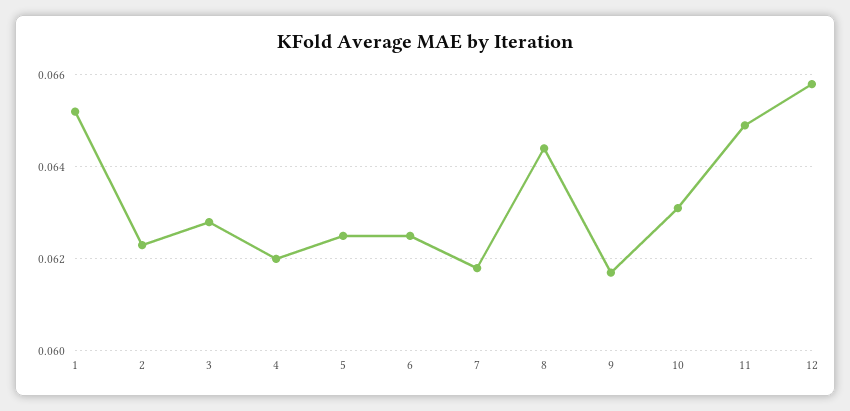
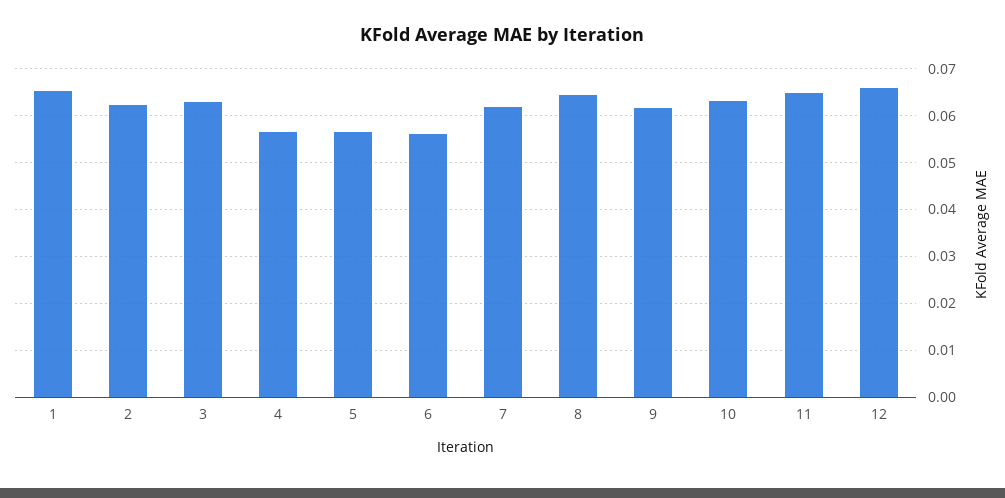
  {
    "1": 0.065,
    "2": 0.0625,
    "3": 0.063,
-   "4": 0.062,
+   "4": 0.056,
-   "5": 0.0625,
+   "5": 0.056,
-   "6": 0.0625,
+   "6": 0.056,
    "7": 0.062,
    "8": 0.0645,
    "9": 0.0615,
    "10": 0.063,
    "11": 0.065,
    "12": 0.066
  }

